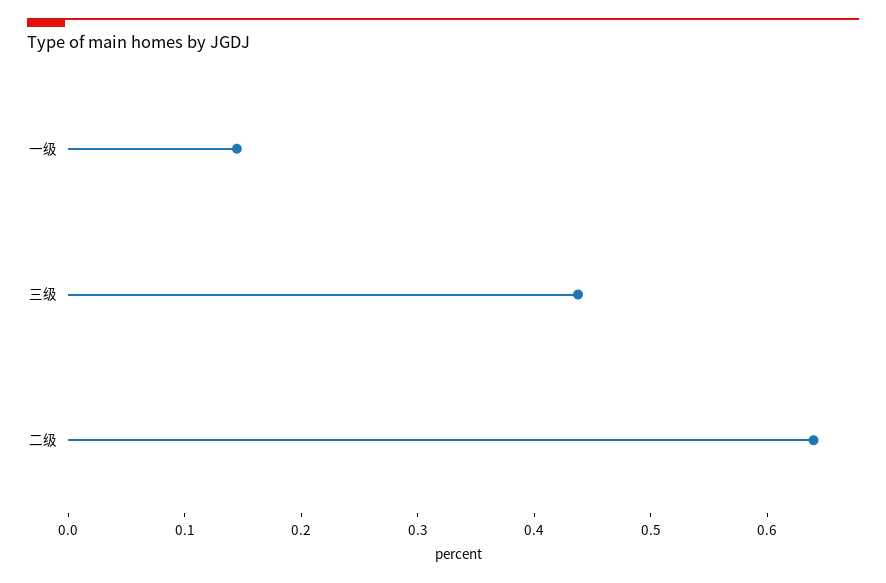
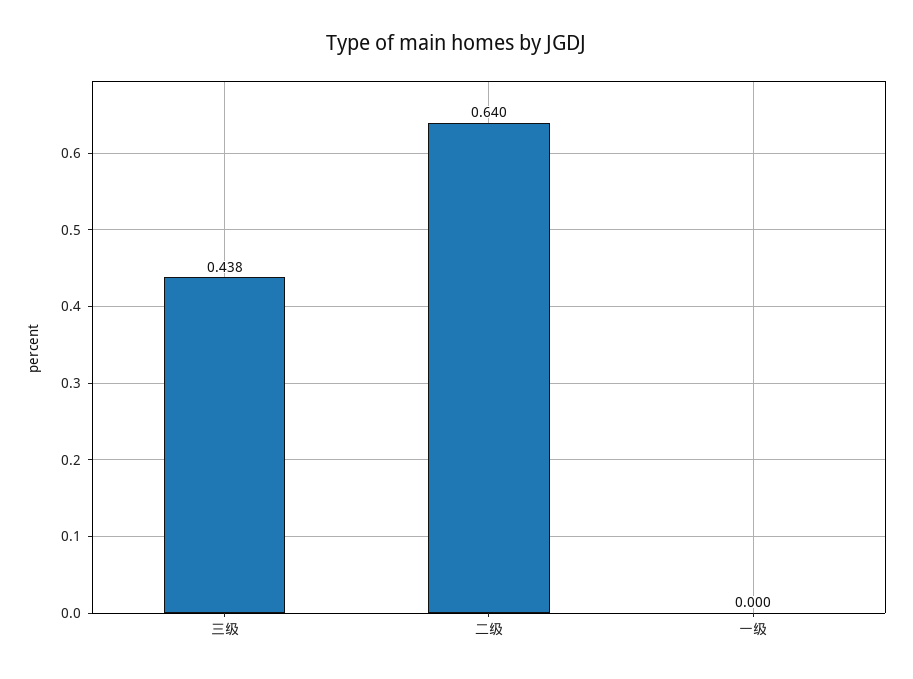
  {
-   "一级": 0.14,
+   "一级": 0,
    "三级": 0.438,
    "二级": 0.64
  }

